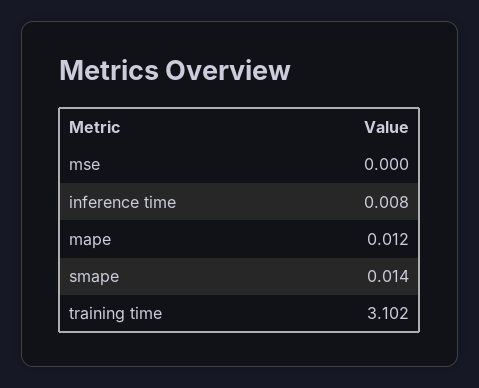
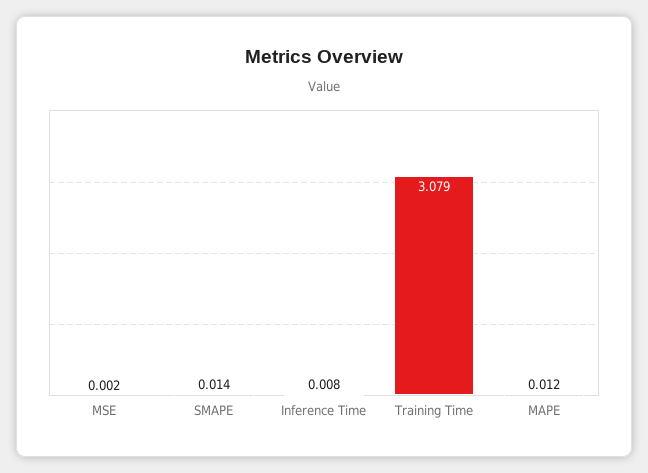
  {
-   "mse": 0,
+   "mse": 0.002,
    "inference time": 0.008,
    "mape": 0.012,
    "smape": 0.014,
-   "training time": 3.102
+   "training time": 3.079
  }

